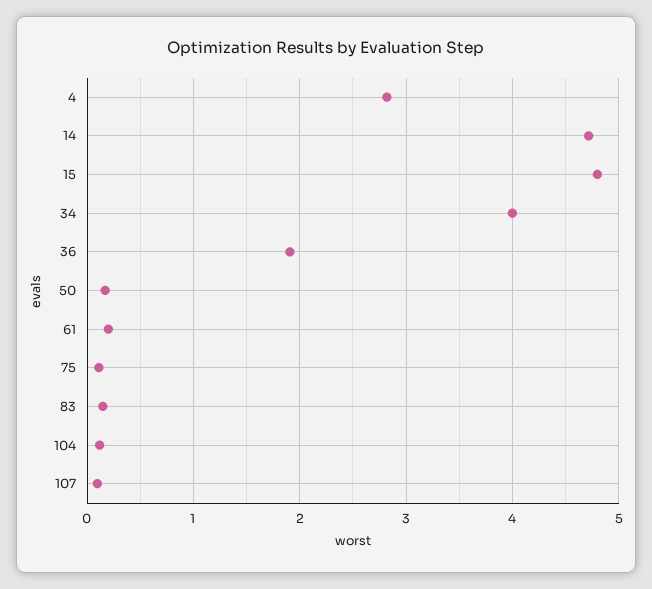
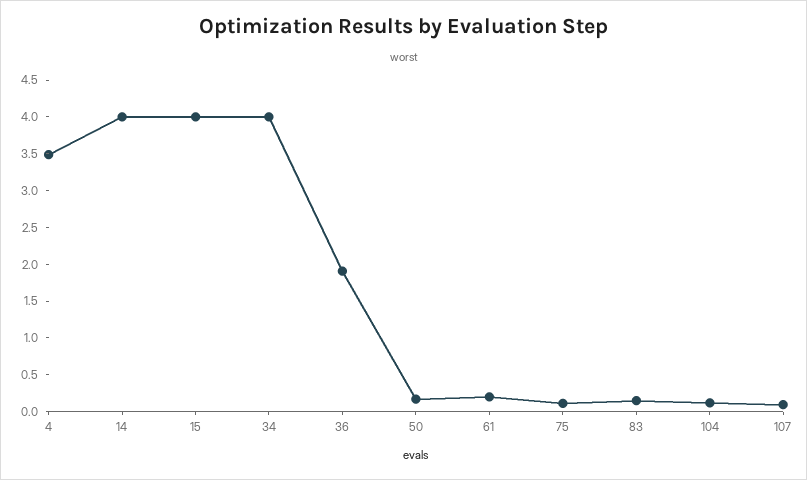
  {
-   "4": 2.8,
+   "4": 3.5,
-   "14": 4.7,
+   "14": 4,
-   "15": 4.8,
+   "15": 4,
    "34": 4,
    "36": 1.9,
    "50": 0.2,
    "61": 0.2,
    "75": 0.1,
    "83": 0.1,
    "104": 0.1,
    "107": 0.1
  }

